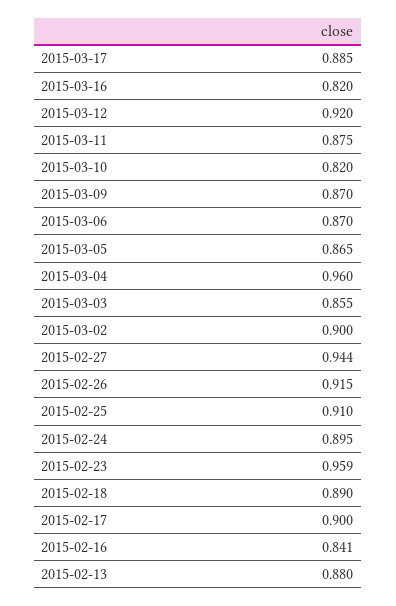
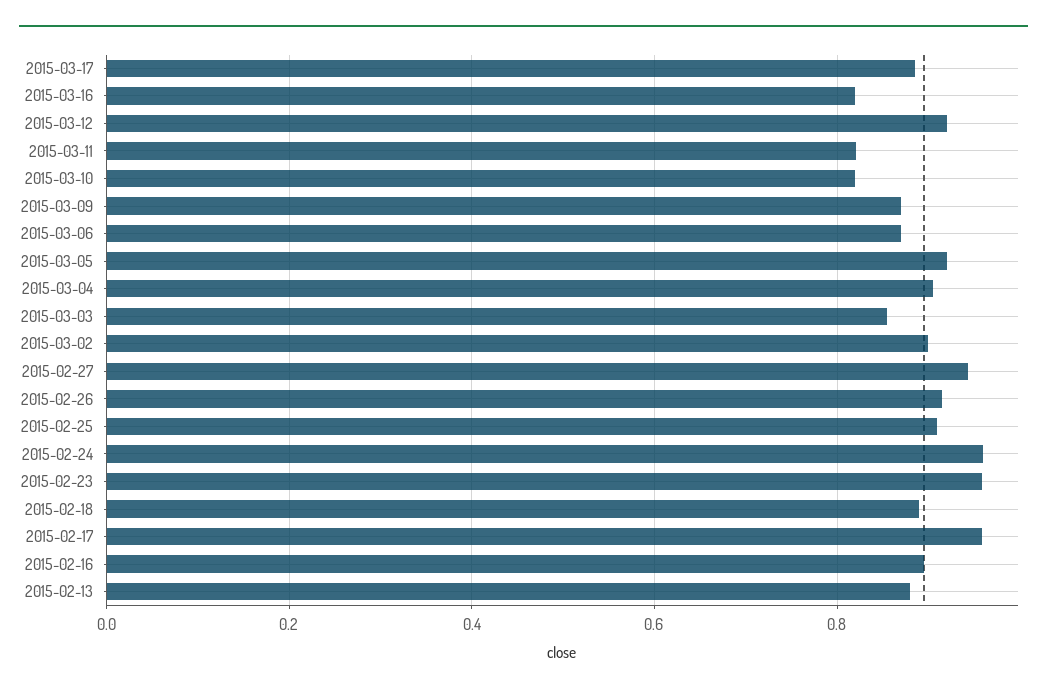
  {
    "2015-03-17": 0.885,
    "2015-03-16": 0.82,
    "2015-03-12": 0.92,
-   "2015-03-11": 0.875,
+   "2015-03-11": 0.82,
    "2015-03-10": 0.82,
    "2015-03-09": 0.87,
    "2015-03-06": 0.87,
-   "2015-03-05": 0.865,
+   "2015-03-05": 0.92,
-   "2015-03-04": 0.96,
+   "2015-03-04": 0.9,
    "2015-03-03": 0.855,
    "2015-03-02": 0.9,
    "2015-02-27": 0.944,
    "2015-02-26": 0.915,
    "2015-02-25": 0.91,
-   "2015-02-24": 0.895,
+   "2015-02-24": 0.96,
    "2015-02-23": 0.959,
    "2015-02-18": 0.89,
-   "2015-02-17": 0.9,
+   "2015-02-17": 0.96,
-   "2015-02-16": 0.841,
+   "2015-02-16": 0.9,
    "2015-02-13": 0.88
  }

